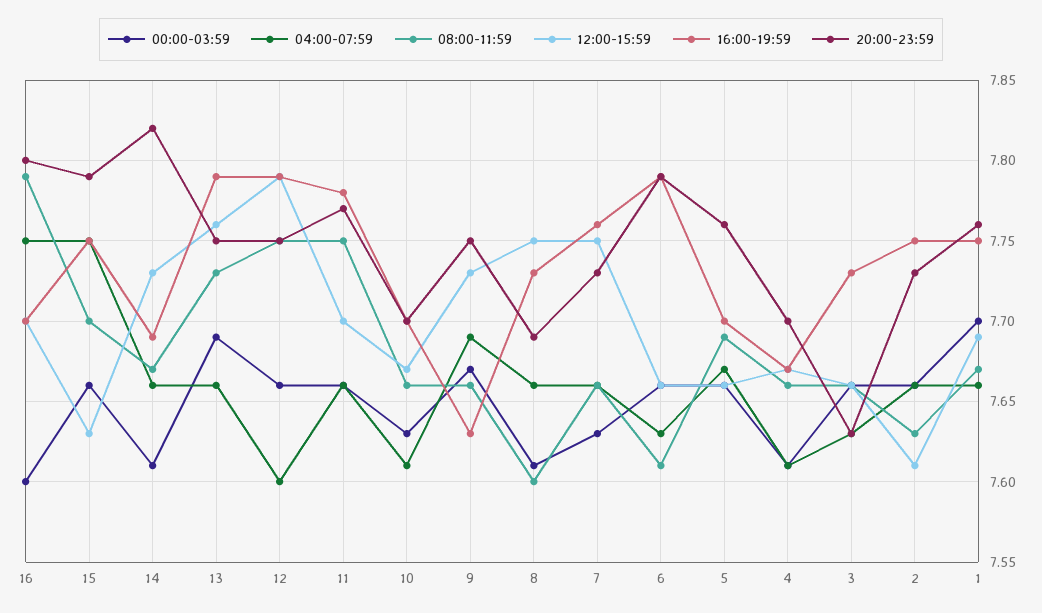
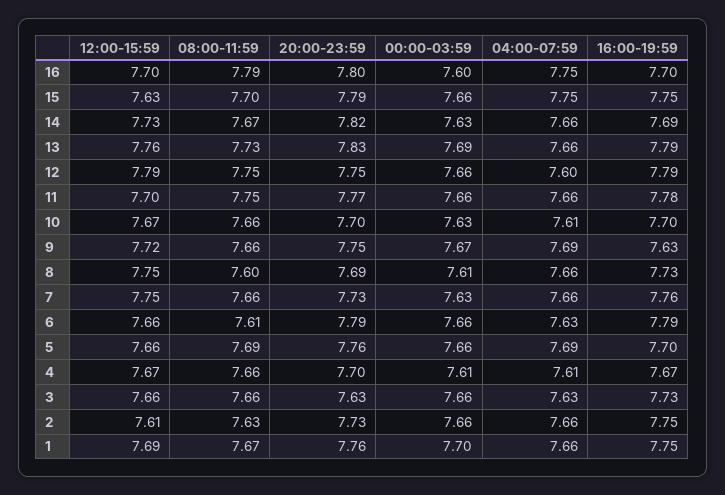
  {
    "00:00-03:59": {
      "16": 7.6,
      "15": 7.66,
-     "14": 7.61,
+     "14": 7.63,
      "13": 7.69,
      "12": 7.66,
      "11": 7.66,
      "10": 7.63,
      "9": 7.67,
      "8": 7.61,
      "7": 7.63,
      "6": 7.66,
      "5": 7.66,
      "4": 7.61,
      "3": 7.66,
      "2": 7.66,
      "1": 7.7
    },
    "04:00-07:59": {
      "16": 7.75,
      "15": 7.75,
      "14": 7.66,
      "13": 7.66,
      "12": 7.6,
      "11": 7.66,
      "10": 7.61,
      "9": 7.69,
      "8": 7.66,
      "7": 7.66,
      "6": 7.63,
-     "5": 7.67,
+     "5": 7.69,
      "4": 7.61,
      "3": 7.63,
      "2": 7.66,
      "1": 7.66
    },
    "08:00-11:59": {
      "16": 7.79,
      "15": 7.7,
      "14": 7.67,
      "13": 7.73,
      "12": 7.75,
      "11": 7.75,
      "10": 7.66,
      "9": 7.66,
      "8": 7.6,
      "7": 7.66,
      "6": 7.61,
      "5": 7.69,
      "4": 7.66,
      "3": 7.66,
      "2": 7.63,
      "1": 7.67
    },
    "12:00-15:59": {
      "16": 7.7,
      "15": 7.63,
      "14": 7.73,
      "13": 7.76,
      "12": 7.79,
      "11": 7.7,
      "10": 7.67,
-     "9": 7.73,
+     "9": 7.72,
      "8": 7.75,
      "7": 7.75,
      "6": 7.66,
      "5": 7.66,
      "4": 7.67,
      "3": 7.66,
      "2": 7.61,
      "1": 7.69
    },
    "16:00-19:59": {
      "16": 7.7,
      "15": 7.75,
      "14": 7.69,
      "13": 7.79,
      "12": 7.79,
      "11": 7.78,
      "10": 7.7,
      "9": 7.63,
      "8": 7.73,
      "7": 7.76,
      "6": 7.79,
      "5": 7.7,
      "4": 7.67,
      "3": 7.73,
      "2": 7.75,
      "1": 7.75
    },
    "20:00-23:59": {
      "16": 7.8,
      "15": 7.79,
      "14": 7.82,
-     "13": 7.75,
+     "13": 7.83,
      "12": 7.75,
      "11": 7.77,
      "10": 7.7,
      "9": 7.75,
      "8": 7.69,
      "7": 7.73,
      "6": 7.79,
      "5": 7.76,
      "4": 7.7,
      "3": 7.63,
      "2": 7.73,
      "1": 7.76
    }
  }

